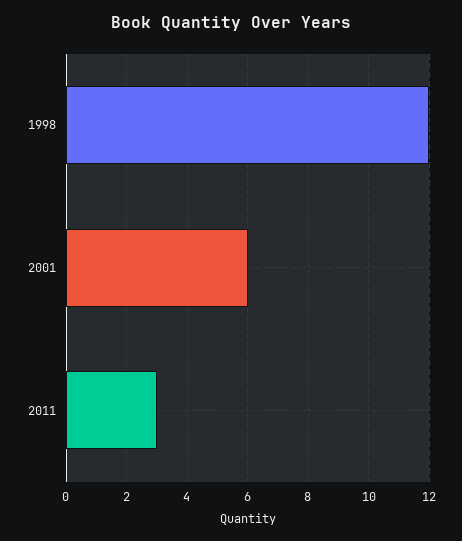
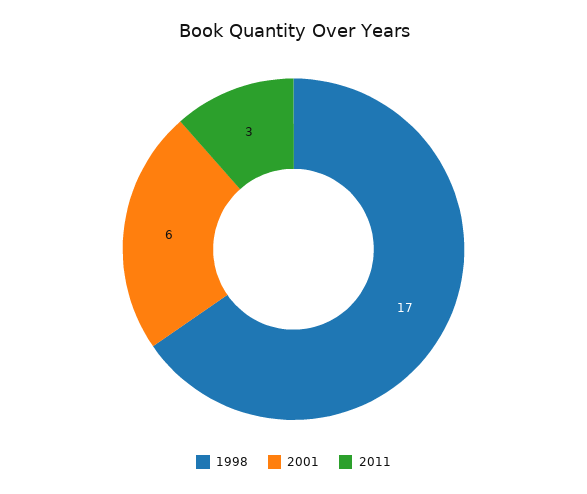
  {
-   "1998": 12,
+   "1998": 17,
    "2001": 6,
    "2011": 3
  }

